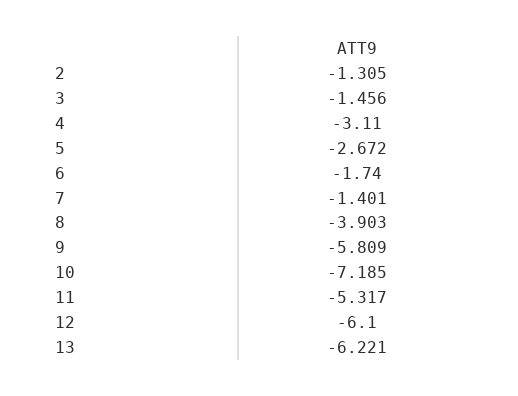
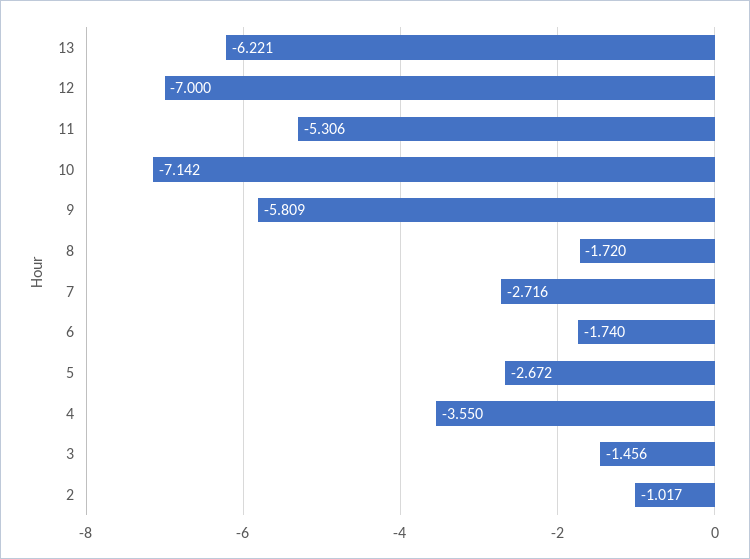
  {
-   "2": -1.305,
+   "2": -1.017,
    "3": -1.456,
-   "4": -3.11,
+   "4": -3.55,
    "5": -2.672,
    "6": -1.74,
-   "7": -1.401,
+   "7": -2.716,
-   "8": -3.903,
+   "8": -1.72,
    "9": -5.809,
-   "10": -7.185,
+   "10": -7.142,
-   "11": -5.317,
+   "11": -5.306,
-   "12": -6.1,
+   "12": -7,
    "13": -6.221
  }

